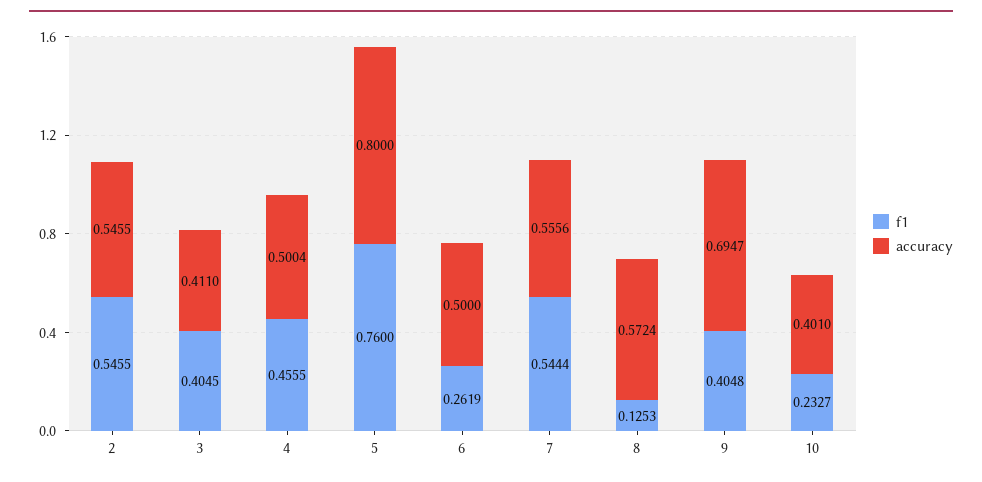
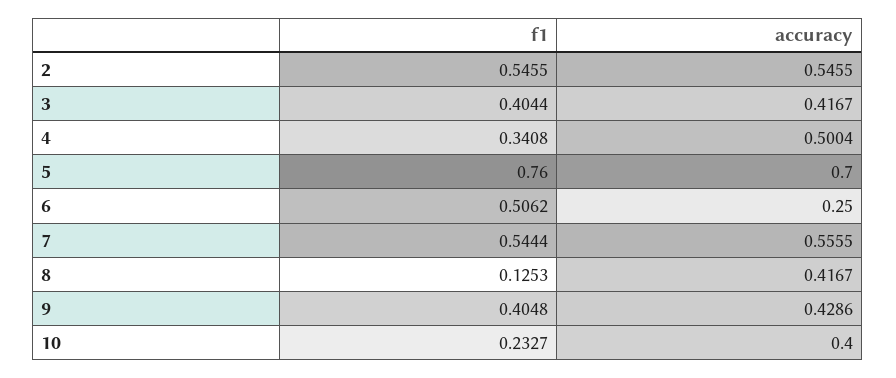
  {
    "f1": {
      "2": 0.5455,
-     "3": 0.4045,
+     "3": 0.4044,
-     "4": 0.4555,
+     "4": 0.3408,
      "5": 0.76,
-     "6": 0.2619,
+     "6": 0.5062,
      "7": 0.5444,
      "8": 0.1253,
      "9": 0.4048,
      "10": 0.2327
    },
    "accuracy": {
      "2": 0.5455,
-     "3": 0.411,
+     "3": 0.4167,
      "4": 0.5004,
-     "5": 0.8,
+     "5": 0.7,
-     "6": 0.5,
+     "6": 0.25,
-     "7": 0.5556,
+     "7": 0.5555,
-     "8": 0.5724,
+     "8": 0.4167,
-     "9": 0.6947,
+     "9": 0.4286,
-     "10": 0.401
+     "10": 0.4
    }
  }

